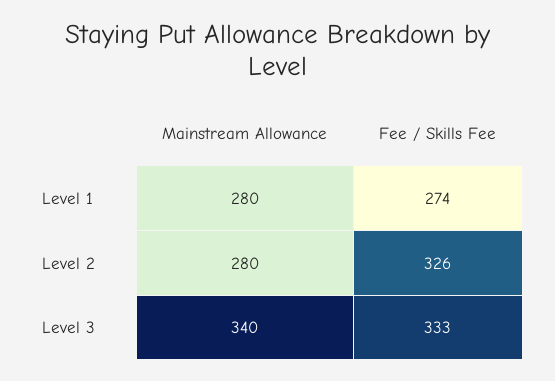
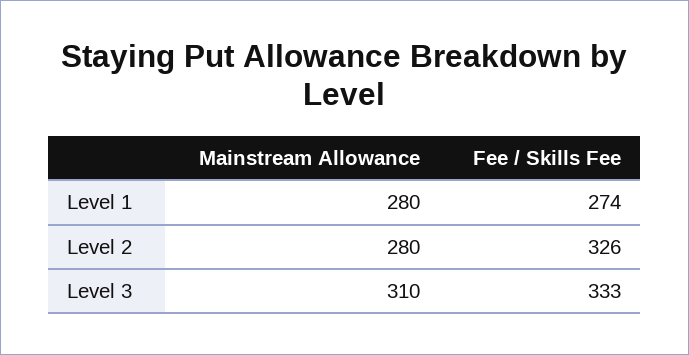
  {
    "Mainstream Allowance": {
      "Level 1": 280,
      "Level 2": 280,
-     "Level 3": 340
+     "Level 3": 310
    },
    "Fee / Skills Fee": {
      "Level 1": 274,
      "Level 2": 326,
      "Level 3": 333
    }
  }

